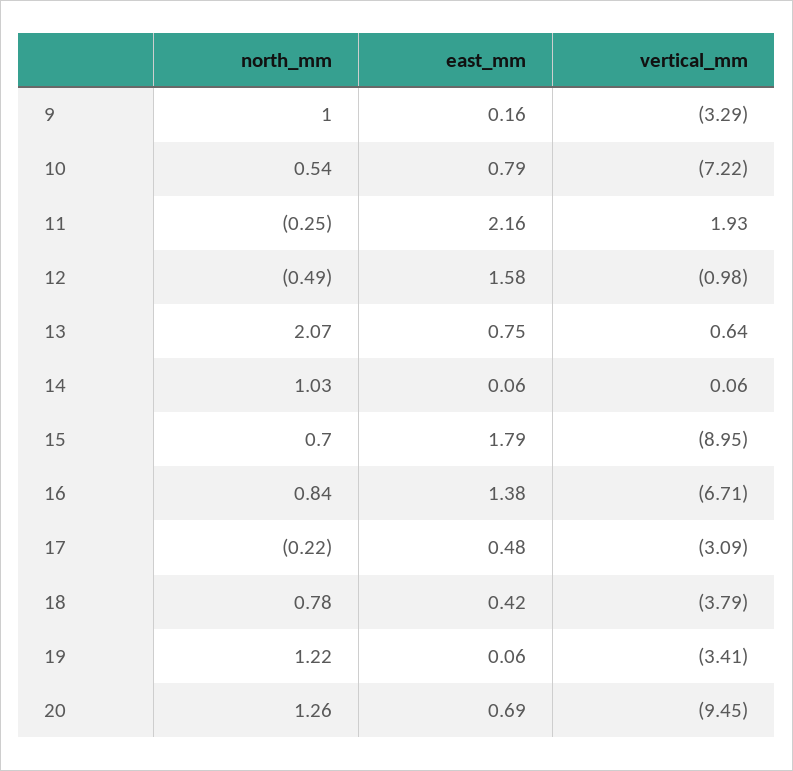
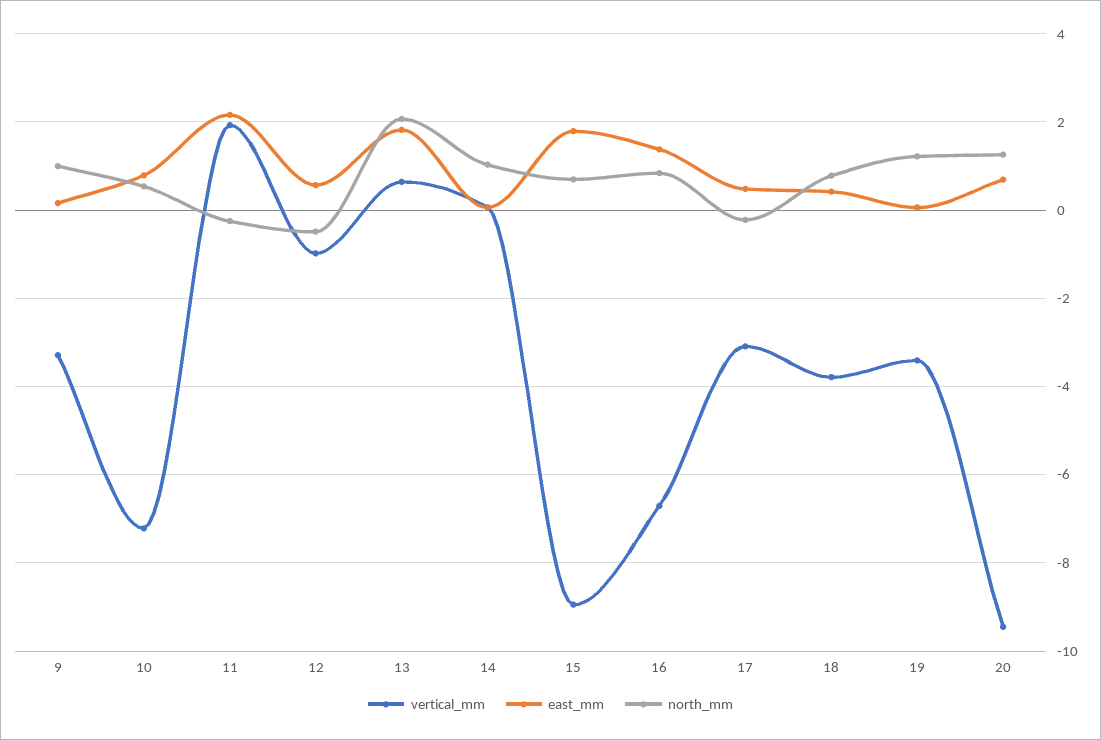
  {
    "north_mm": {
      "9": 1,
      "10": 0.54,
      "11": -0.25,
      "12": -0.49,
      "13": 2.07,
      "14": 1.03,
      "15": 0.7,
      "16": 0.84,
      "17": -0.22,
      "18": 0.78,
      "19": 1.22,
      "20": 1.26
    },
    "east_mm": {
      "9": 0.16,
      "10": 0.79,
      "11": 2.16,
-     "12": 1.58,
+     "12": 0.6,
-     "13": 0.75,
+     "13": 1.8,
      "14": 0.06,
      "15": 1.79,
      "16": 1.38,
      "17": 0.48,
      "18": 0.42,
      "19": 0.06,
      "20": 0.69
    },
    "vertical_mm": {
      "9": -3.29,
      "10": -7.22,
      "11": 1.93,
      "12": -0.98,
      "13": 0.64,
      "14": 0.06,
      "15": -8.95,
      "16": -6.71,
      "17": -3.09,
      "18": -3.79,
      "19": -3.41,
      "20": -9.45
    }
  }

